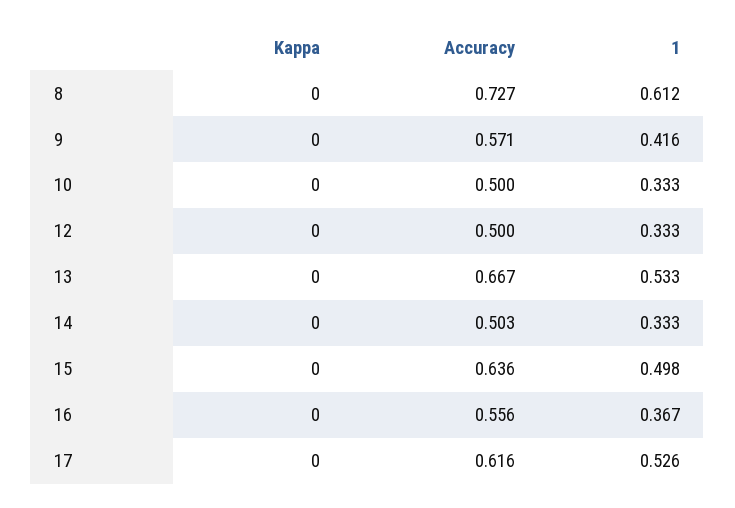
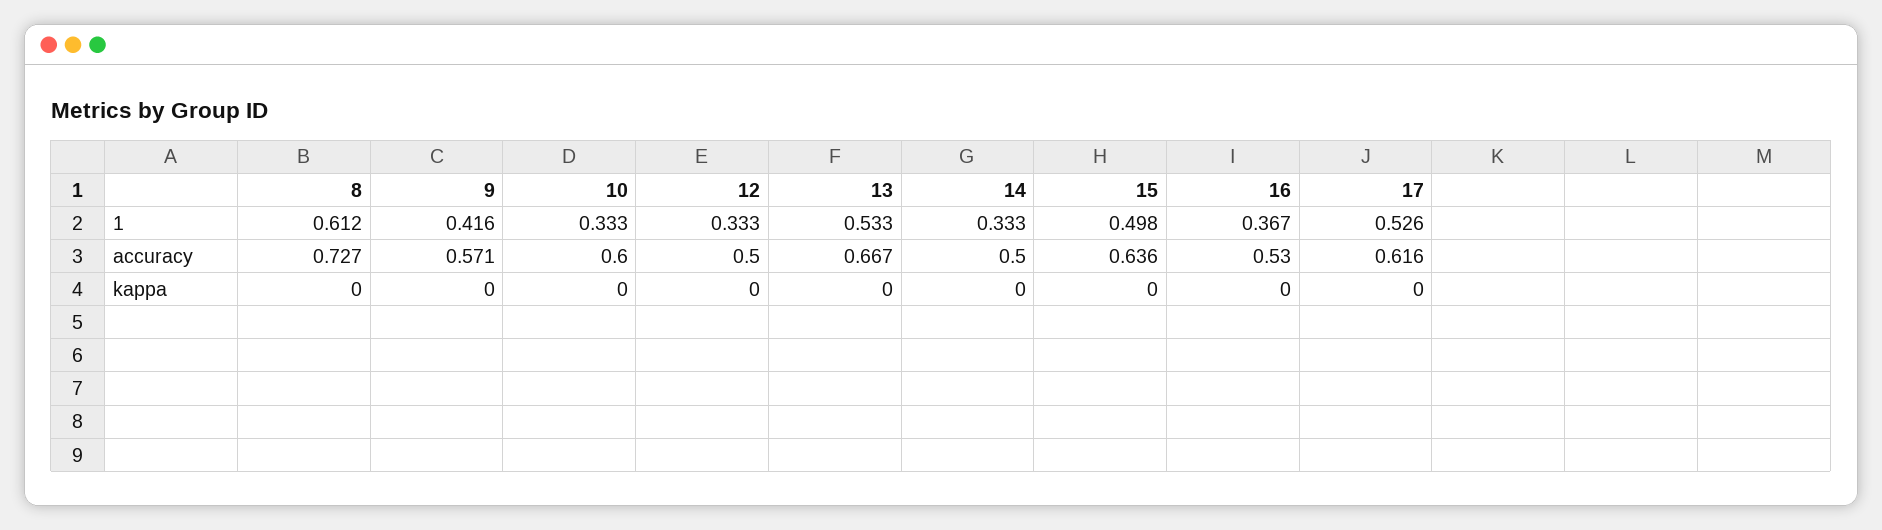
  {
    "Kappa": {
      "8": 0,
      "9": 0,
      "10": 0,
      "12": 0,
      "13": 0,
      "14": 0,
      "15": 0,
      "16": 0,
      "17": 0
    },
    "Accuracy": {
      "8": 0.727,
      "9": 0.571,
-     "10": 0.5,
+     "10": 0.6,
      "12": 0.5,
      "13": 0.667,
-     "14": 0.503,
+     "14": 0.5,
      "15": 0.636,
-     "16": 0.556,
+     "16": 0.53,
      "17": 0.616
    },
    "1": {
      "8": 0.612,
      "9": 0.416,
      "10": 0.333,
      "12": 0.333,
      "13": 0.533,
      "14": 0.333,
      "15": 0.498,
      "16": 0.367,
      "17": 0.526
    }
  }

